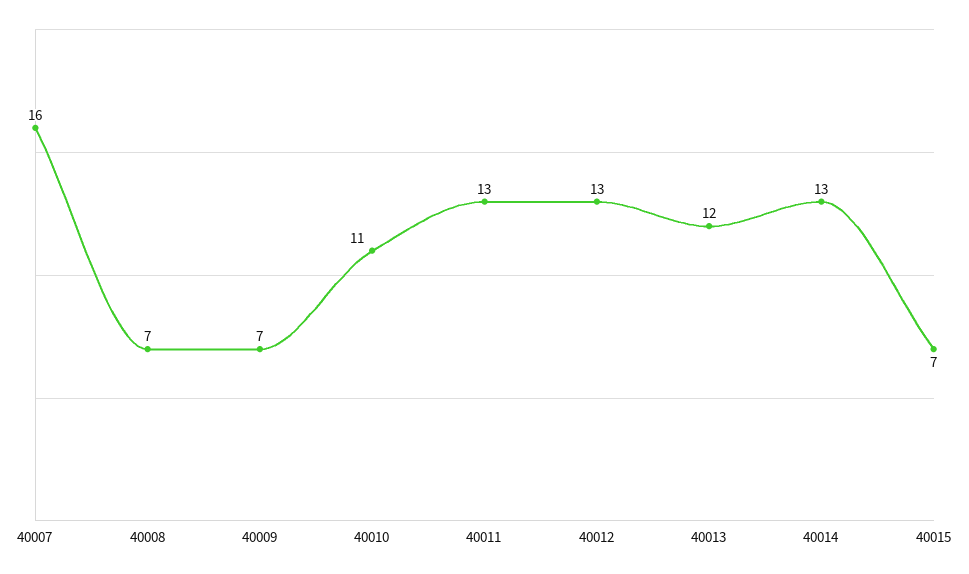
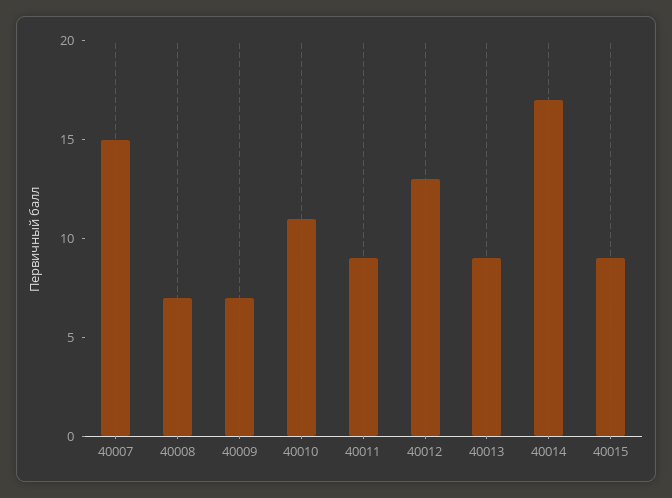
  {
-   "40007": 16,
+   "40007": 15,
    "40008": 7,
    "40009": 7,
    "40010": 11,
-   "40011": 13,
+   "40011": 9,
    "40012": 13,
-   "40013": 12,
+   "40013": 9,
-   "40014": 13,
+   "40014": 17,
-   "40015": 7
+   "40015": 9
  }

